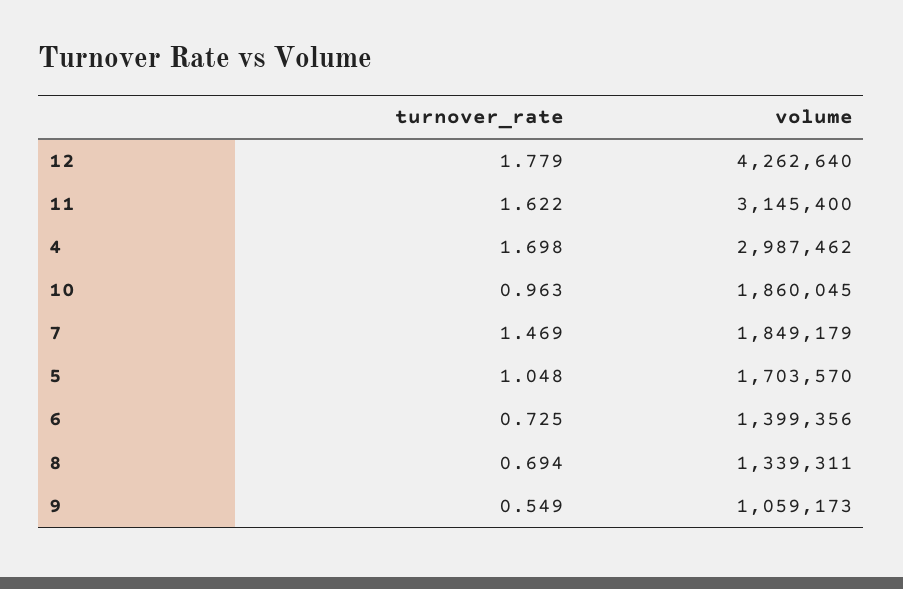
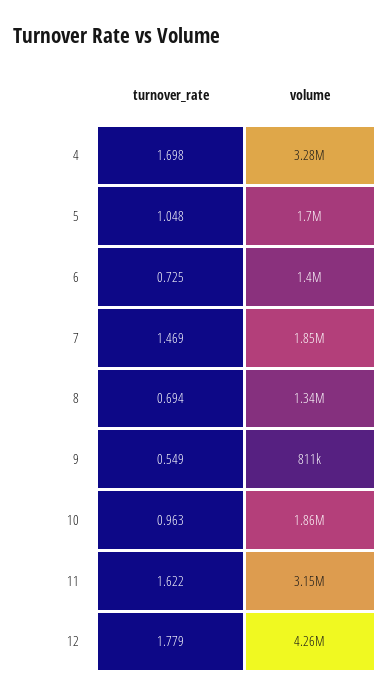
  {
    "turnover_rate": {
      "12": 1.779,
      "11": 1.622,
      "4": 1.698,
      "10": 0.963,
      "7": 1.469,
      "5": 1.048,
      "6": 0.725,
      "8": 0.694,
      "9": 0.549
    },
    "volume": {
      "12": 4262640,
      "11": 3145400,
-     "4": 2987462,
+     "4": 3280000,
      "10": 1860045,
      "7": 1849179,
      "5": 1703570,
      "6": 1399356,
      "8": 1339311,
-     "9": 1059173
+     "9": 811000
    }
  }

